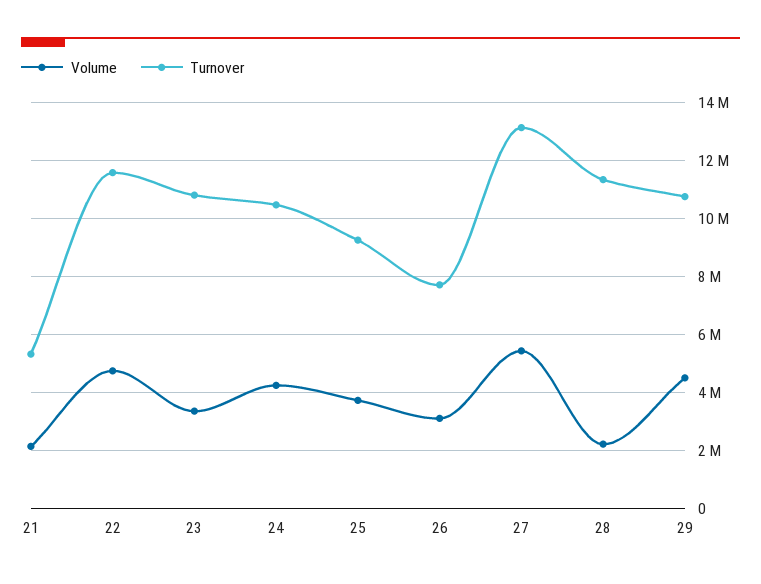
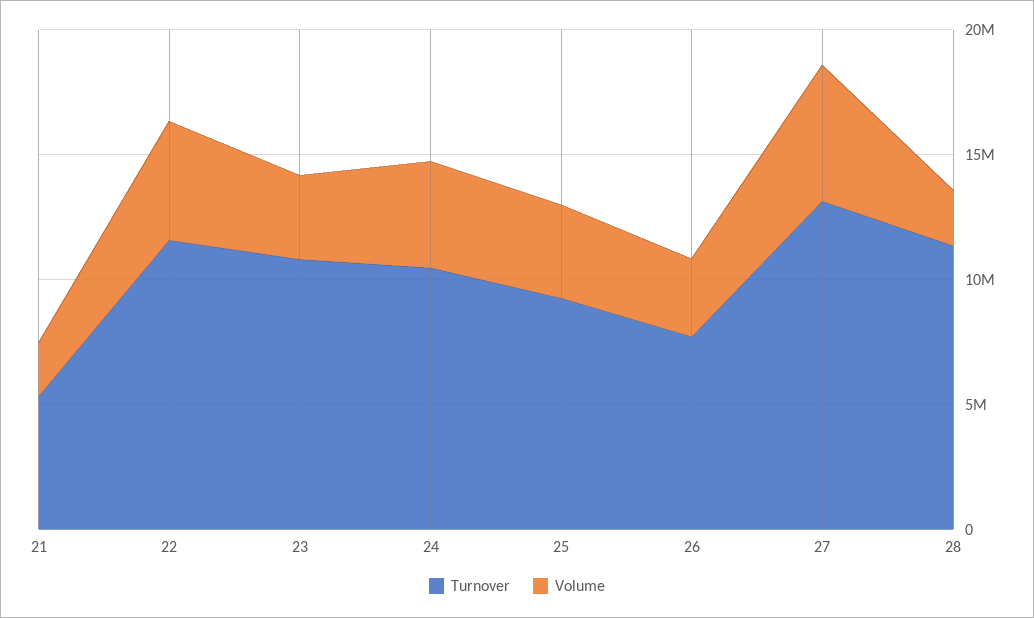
  {
    "Volume": {
      "21": 2250000,
      "22": 4750000,
      "23": 3250000,
      "24": 4250000,
      "25": 3750000,
      "26": 3000000,
      "27": 5500000,
-     "28": 2250000,
+     "28": 2250000
-     "29": 4500000
    },
    "Turnover": {
      "21": 5250000,
      "22": 11500000,
      "23": 10750000,
      "24": 10500000,
      "25": 9250000,
      "26": 7750000,
      "27": 13250000,
-     "28": 11250000,
+     "28": 11250000
-     "29": 10750000
    }
  }

